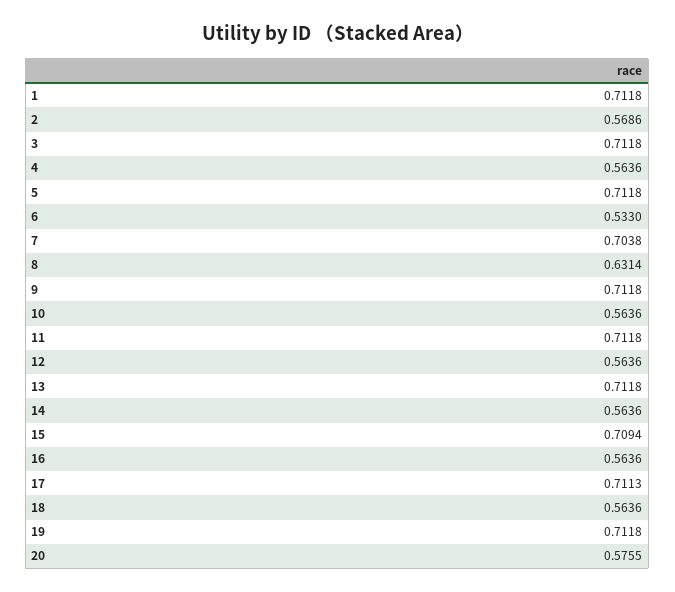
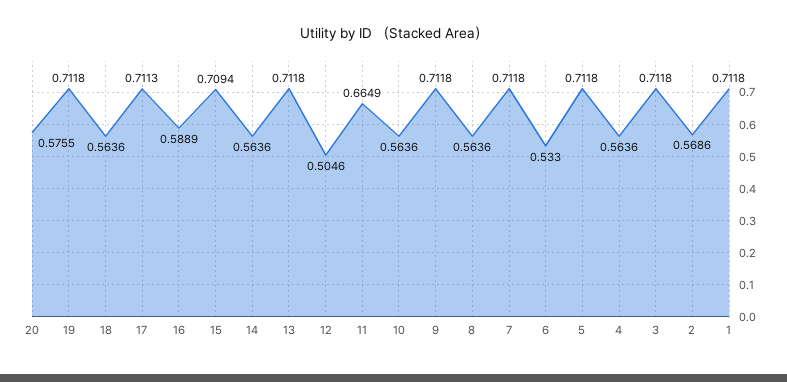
  {
    "1": 0.7118,
    "2": 0.5686,
    "3": 0.7118,
    "4": 0.5636,
    "5": 0.7118,
    "6": 0.533,
-   "7": 0.7038,
+   "7": 0.7118,
-   "8": 0.6314,
+   "8": 0.5636,
    "9": 0.7118,
    "10": 0.5636,
-   "11": 0.7118,
+   "11": 0.6649,
-   "12": 0.5636,
+   "12": 0.5046,
    "13": 0.7118,
    "14": 0.5636,
    "15": 0.7094,
-   "16": 0.5636,
+   "16": 0.5889,
    "17": 0.7113,
    "18": 0.5636,
    "19": 0.7118,
    "20": 0.5755
  }

